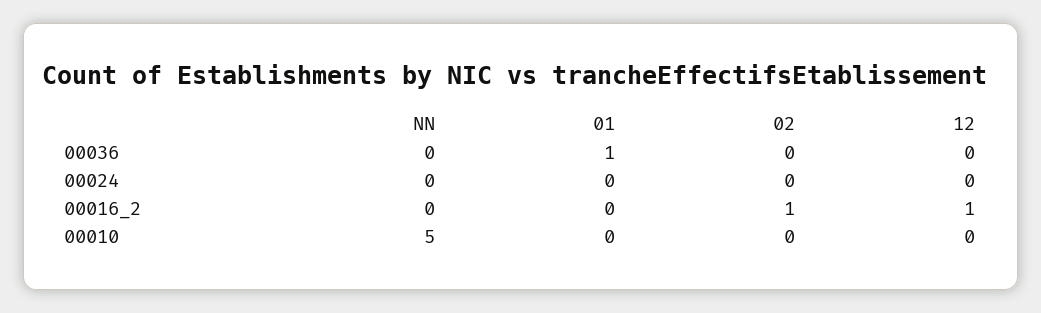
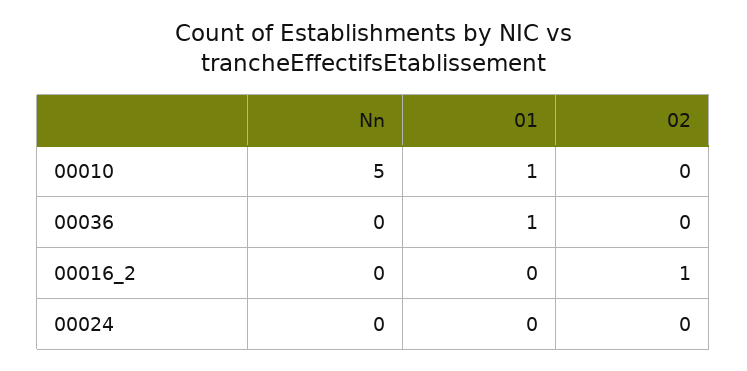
  {
    "NN": {
      "00036": 0,
      "00024": 0,
      "00016_2": 0,
      "00010": 5
    },
    "01": {
      "00036": 1,
      "00024": 0,
      "00016_2": 0,
-     "00010": 0
+     "00010": 1
    },
    "02": {
      "00036": 0,
      "00024": 0,
      "00016_2": 1,
      "00010": 0
-   },
+   }
-   "12": {
-     "00036": 0,
-     "00024": 0,
-     "00016_2": 1,
-     "00010": 0
-   }
  }

